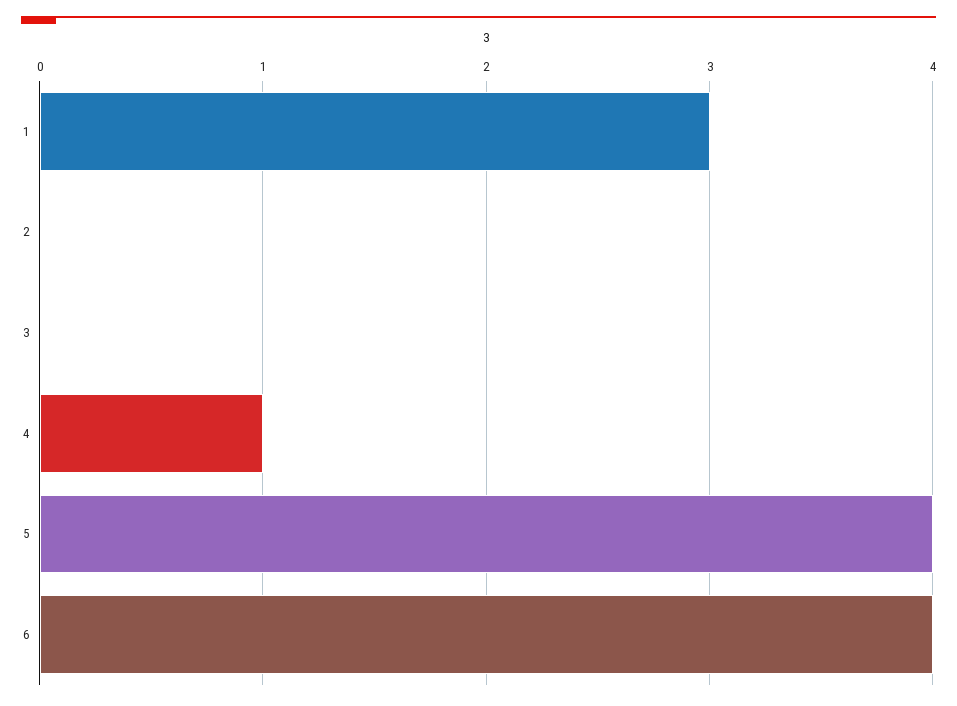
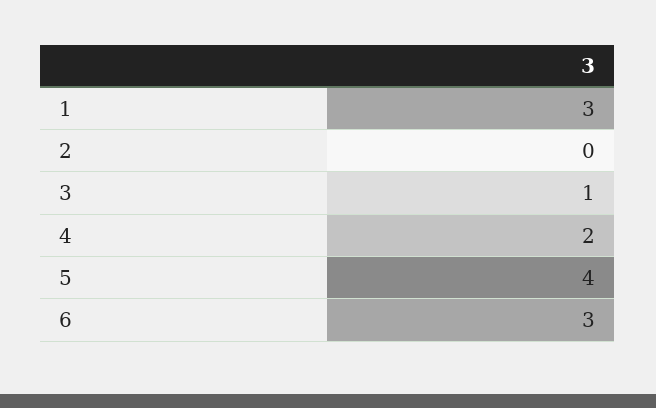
  {
    "1": 3,
    "2": 0,
-   "3": 0,
+   "3": 1,
-   "4": 1,
+   "4": 2,
    "5": 4,
-   "6": 4
+   "6": 3
  }

